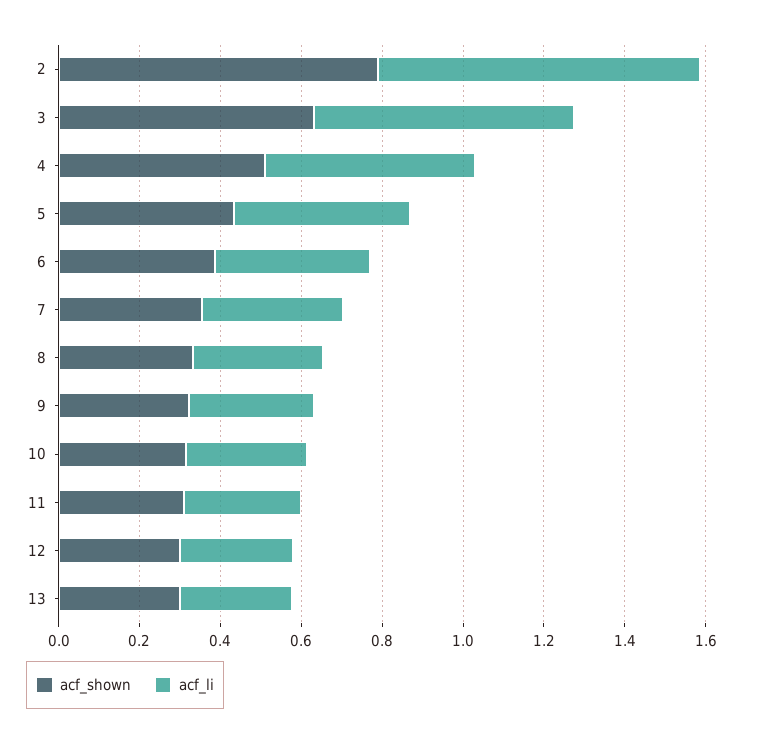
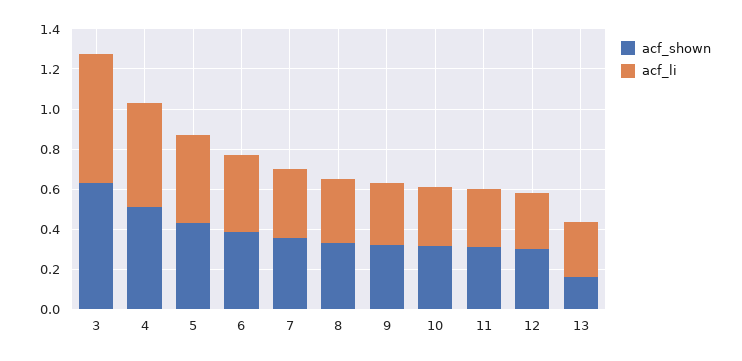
  {
    "acf_shown": {
-     "2": 0.8,
      "3": 0.65,
      "4": 0.5,
      "5": 0.45,
      "6": 0.4,
      "7": 0.35,
      "8": 0.35,
      "9": 0.3,
      "10": 0.3,
      "11": 0.3,
      "12": 0.3,
-     "13": 0.3
+     "13": 0.15
    },
    "acf_li": {
-     "2": 0.8,
      "3": 0.65,
      "4": 0.5,
      "5": 0.45,
      "6": 0.4,
      "7": 0.35,
      "8": 0.3,
      "9": 0.3,
      "10": 0.3,
      "11": 0.3,
      "12": 0.3,
      "13": 0.3
    }
  }

